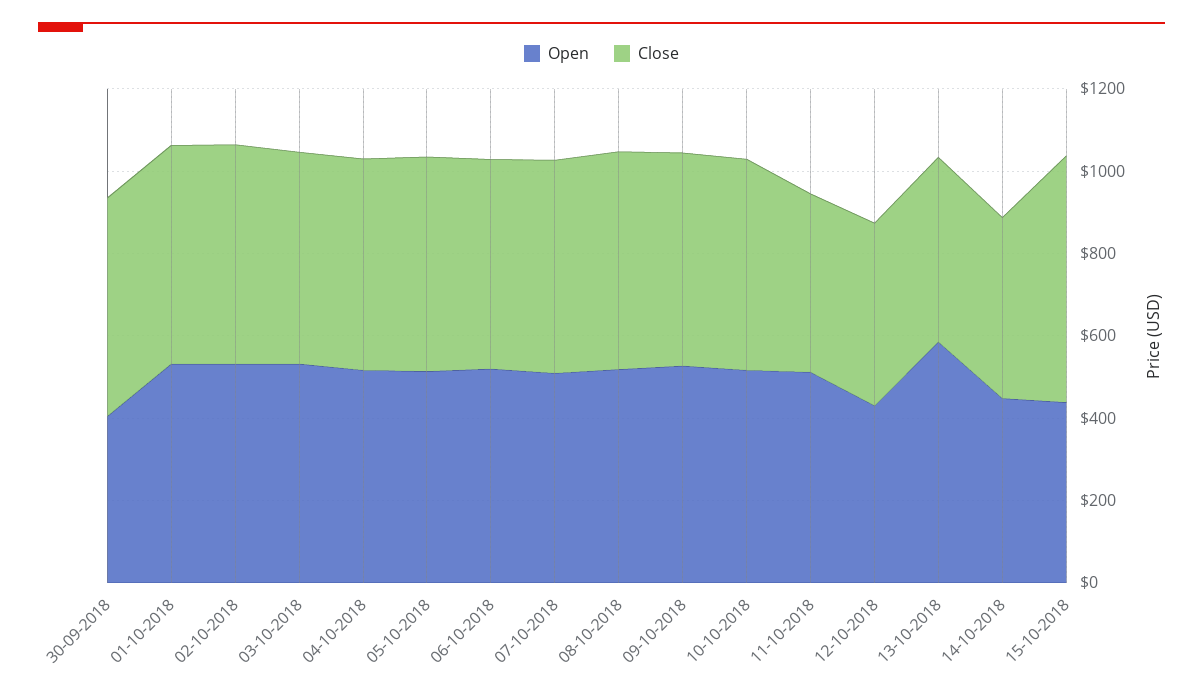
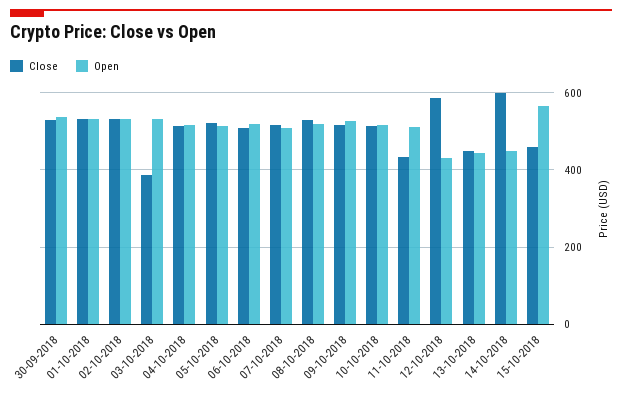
  {
    "Open": {
-     "30-09-2018": 400,
+     "30-09-2018": 540,
      "01-10-2018": 540,
      "02-10-2018": 540,
      "03-10-2018": 540,
      "04-10-2018": 520,
      "05-10-2018": 520,
      "06-10-2018": 520,
      "07-10-2018": 500,
      "08-10-2018": 520,
      "09-10-2018": 520,
      "10-10-2018": 520,
      "11-10-2018": 520,
      "12-10-2018": 440,
-     "13-10-2018": 600,
+     "13-10-2018": 440,
      "14-10-2018": 440,
-     "15-10-2018": 450
+     "15-10-2018": 560
    },
    "Close": {
      "30-09-2018": 520,
      "01-10-2018": 540,
      "02-10-2018": 540,
-     "03-10-2018": 500,
+     "03-10-2018": 380,
      "04-10-2018": 520,
      "05-10-2018": 520,
      "06-10-2018": 500,
      "07-10-2018": 520,
      "08-10-2018": 520,
      "09-10-2018": 520,
      "10-10-2018": 520,
      "11-10-2018": 440,
-     "12-10-2018": 450,
+     "12-10-2018": 580,
      "13-10-2018": 440,
-     "14-10-2018": 450,
+     "14-10-2018": 600,
-     "15-10-2018": 600
+     "15-10-2018": 460
    }
  }

